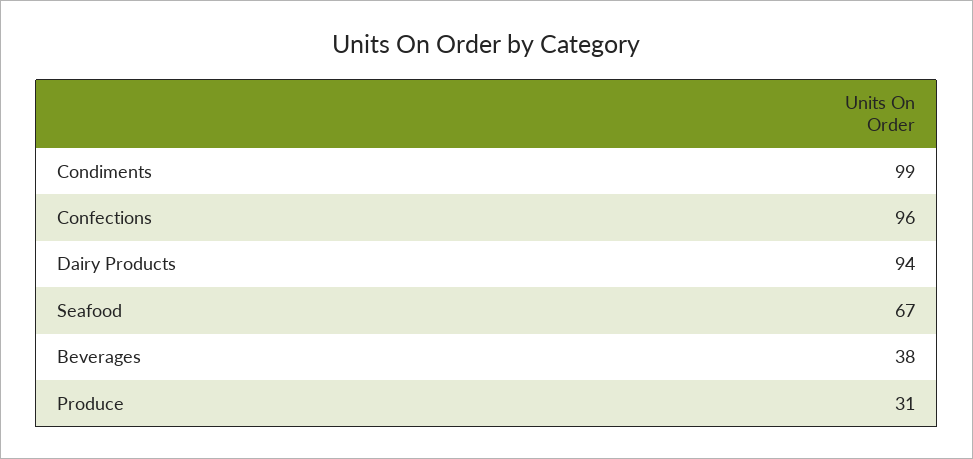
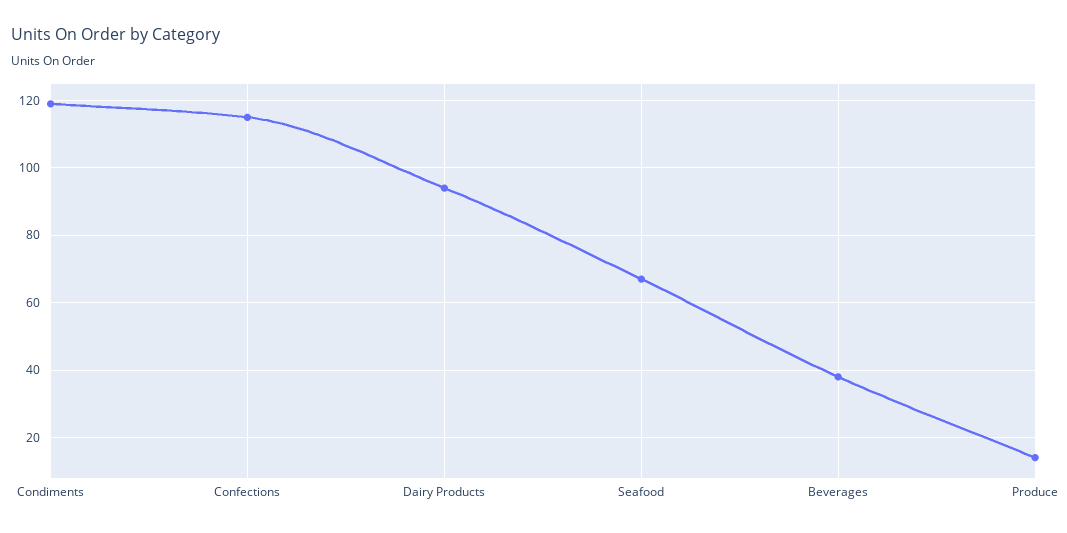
  {
-   "Condiments": 99,
+   "Condiments": 120,
-   "Confections": 96,
+   "Confections": 115,
    "Dairy Products": 94,
    "Seafood": 67,
    "Beverages": 38,
-   "Produce": 31
+   "Produce": 15
  }

